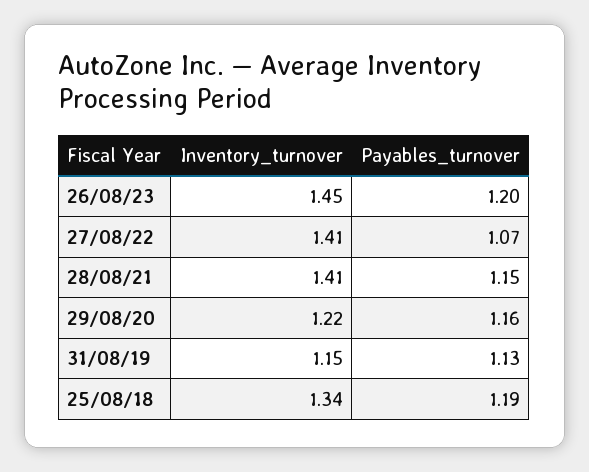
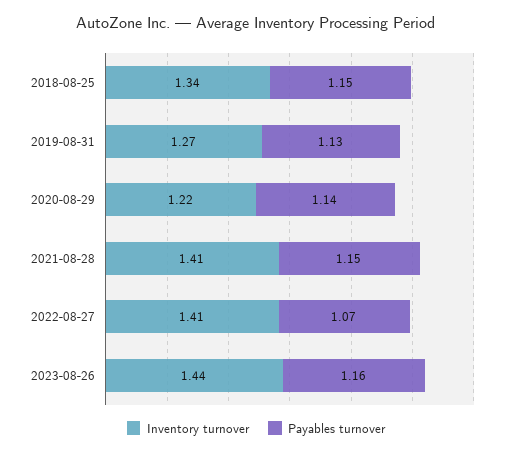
  {
    "Inventory_turnover": {
-     "26/08/23": 1.45,
+     "26/08/23": 1.44,
      "27/08/22": 1.41,
      "28/08/21": 1.41,
      "29/08/20": 1.22,
-     "31/08/19": 1.15,
+     "31/08/19": 1.27,
      "25/08/18": 1.34
    },
    "Payables_turnover": {
-     "26/08/23": 1.2,
+     "26/08/23": 1.16,
      "27/08/22": 1.07,
      "28/08/21": 1.15,
-     "29/08/20": 1.16,
+     "29/08/20": 1.14,
      "31/08/19": 1.13,
-     "25/08/18": 1.19
+     "25/08/18": 1.15
    }
  }

